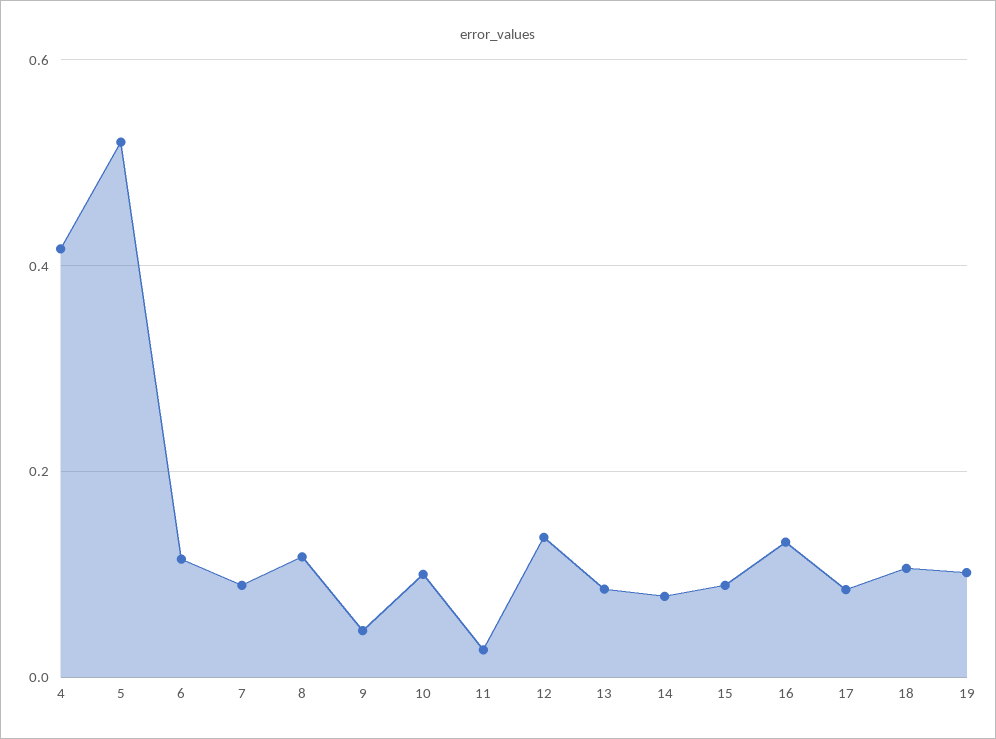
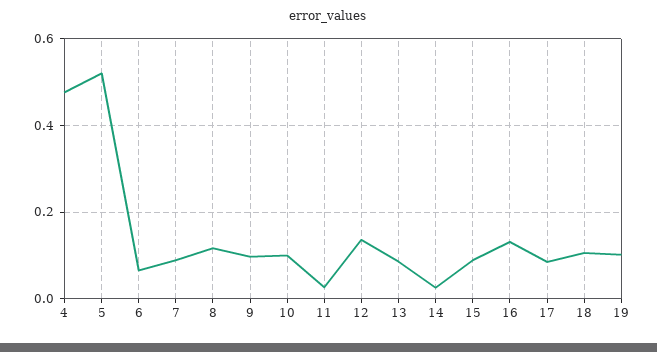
  {
-   "4": 0.42,
+   "4": 0.48,
    "5": 0.52,
-   "6": 0.12,
+   "6": 0.06,
    "7": 0.08,
    "8": 0.12,
-   "9": 0.04,
+   "9": 0.1,
    "10": 0.1,
    "11": 0.02,
    "12": 0.14,
    "13": 0.08,
-   "14": 0.08,
+   "14": 0.02,
    "15": 0.08,
    "16": 0.14,
    "17": 0.08,
    "18": 0.1,
    "19": 0.1
  }

